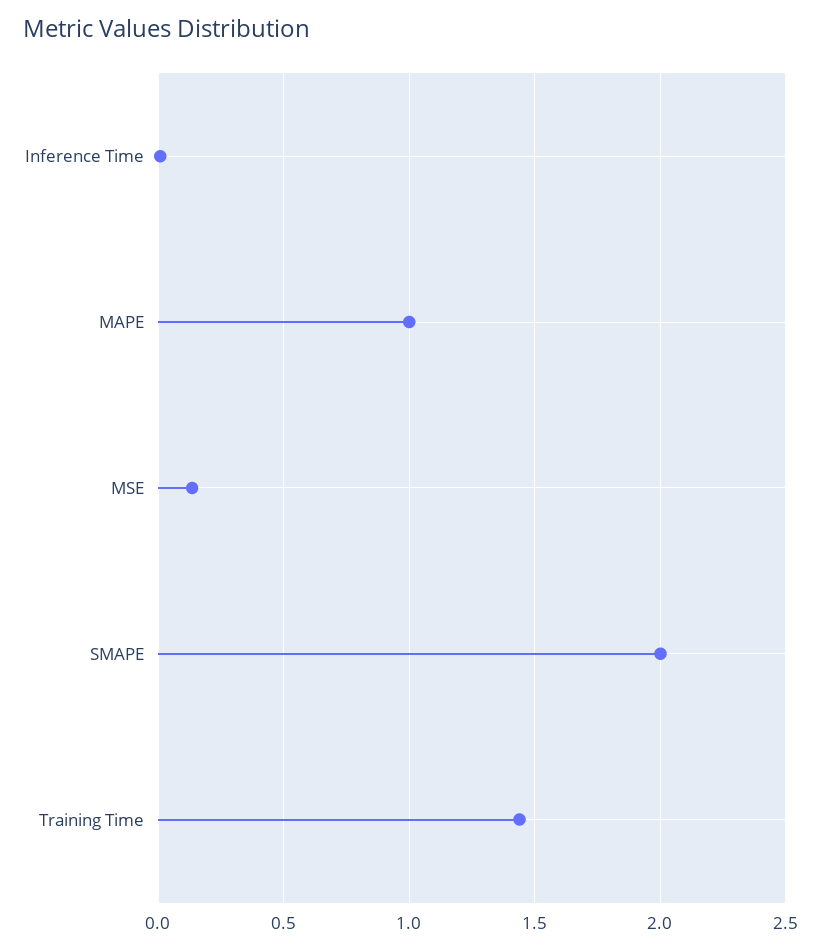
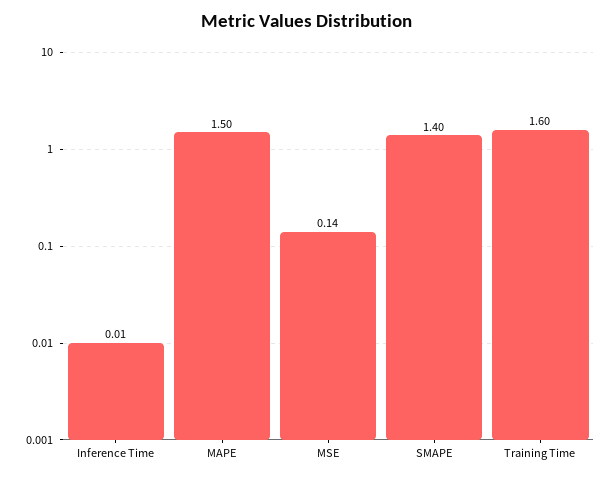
  {
    "Inference Time": 0.01,
-   "MAPE": 1,
+   "MAPE": 1.5,
    "MSE": 0.14,
-   "SMAPE": 2,
+   "SMAPE": 1.4,
-   "Training Time": 1.45
+   "Training Time": 1.6
  }

